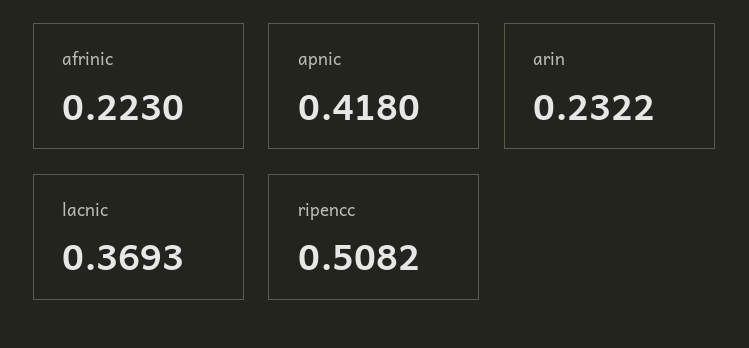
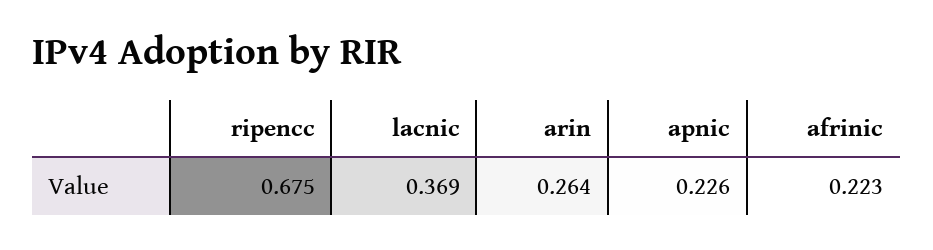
  {
    "afrinic": 0.223,
-   "apnic": 0.418,
+   "apnic": 0.226,
-   "arin": 0.2322,
+   "arin": 0.264,
    "lacnic": 0.3693,
-   "ripencc": 0.5082
+   "ripencc": 0.675
  }

